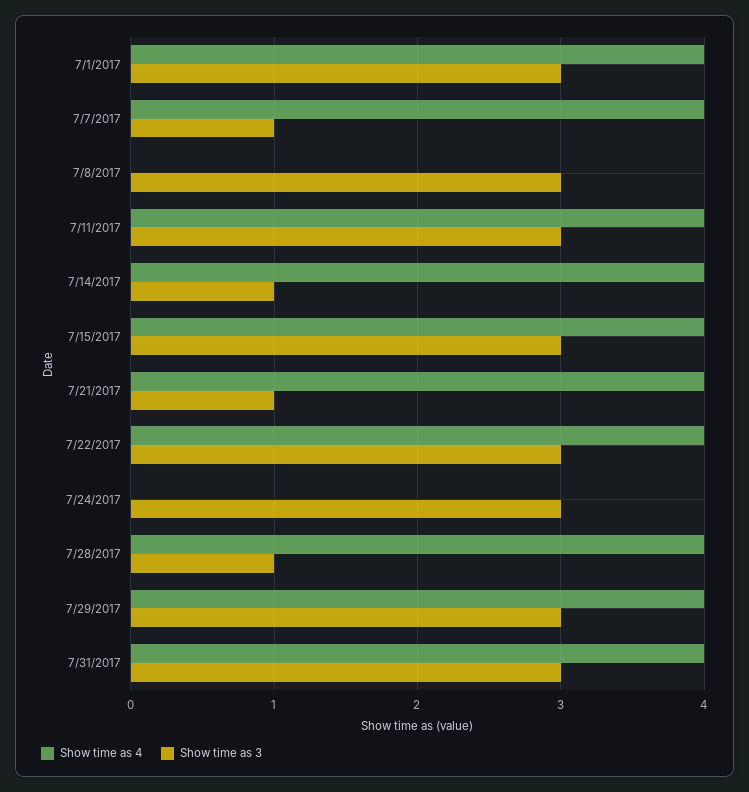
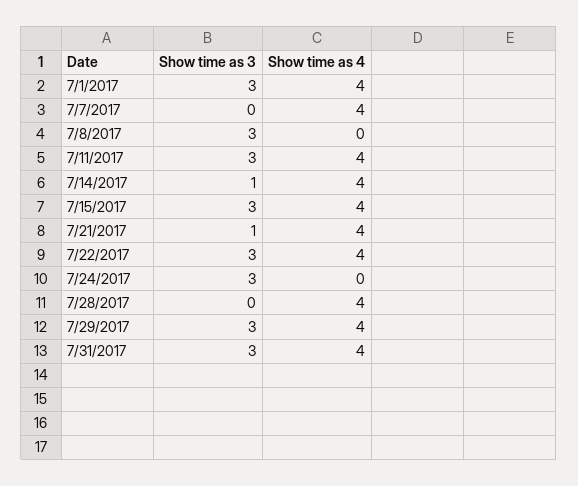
  {
    "Show time as 4": {
      "7/1/2017": 4,
      "7/7/2017": 4,
      "7/8/2017": 0,
      "7/11/2017": 4,
      "7/14/2017": 4,
      "7/15/2017": 4,
      "7/21/2017": 4,
      "7/22/2017": 4,
      "7/24/2017": 0,
      "7/28/2017": 4,
      "7/29/2017": 4,
      "7/31/2017": 4
    },
    "Show time as 3": {
      "7/1/2017": 3,
-     "7/7/2017": 1,
+     "7/7/2017": 0,
      "7/8/2017": 3,
      "7/11/2017": 3,
      "7/14/2017": 1,
      "7/15/2017": 3,
      "7/21/2017": 1,
      "7/22/2017": 3,
      "7/24/2017": 3,
-     "7/28/2017": 1,
+     "7/28/2017": 0,
      "7/29/2017": 3,
      "7/31/2017": 3
    }
  }

